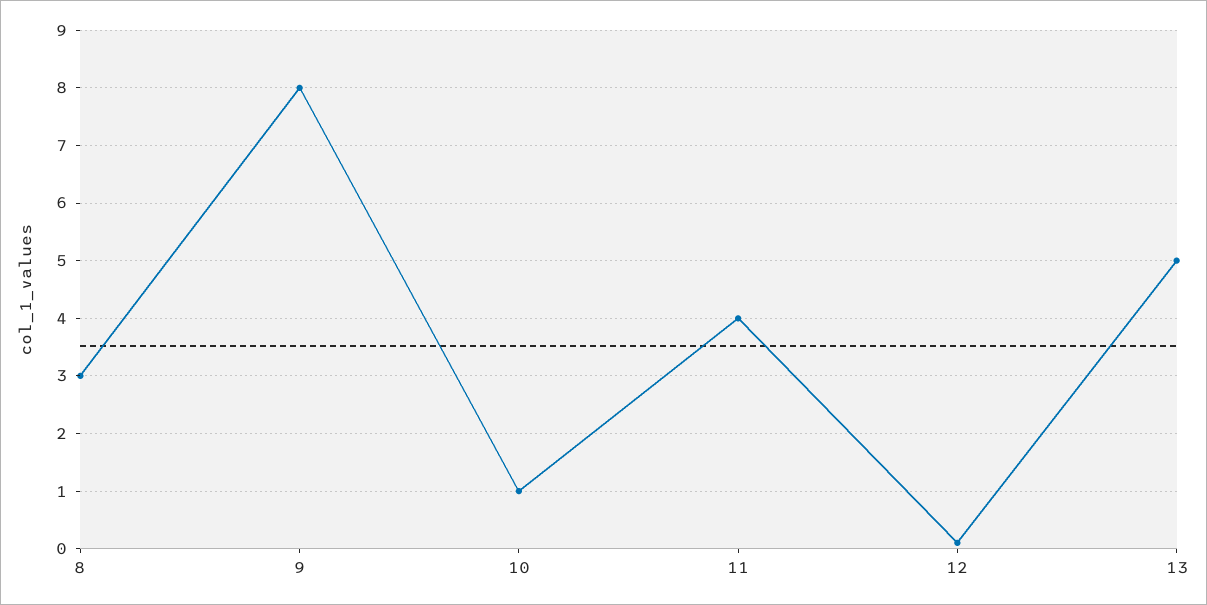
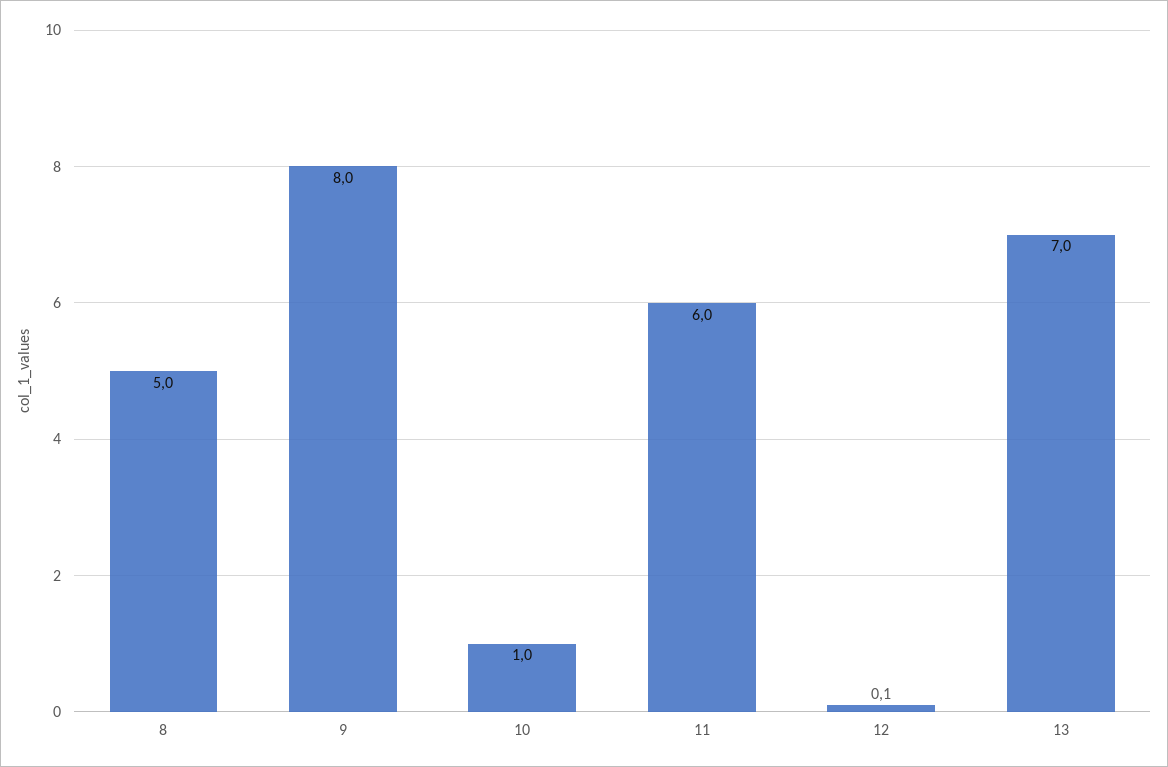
  {
-   "8": 3,
+   "8": 5,
    "9": 8,
    "10": 1,
-   "11": 4,
+   "11": 6,
    "12": 0.1,
-   "13": 5
+   "13": 7
  }

